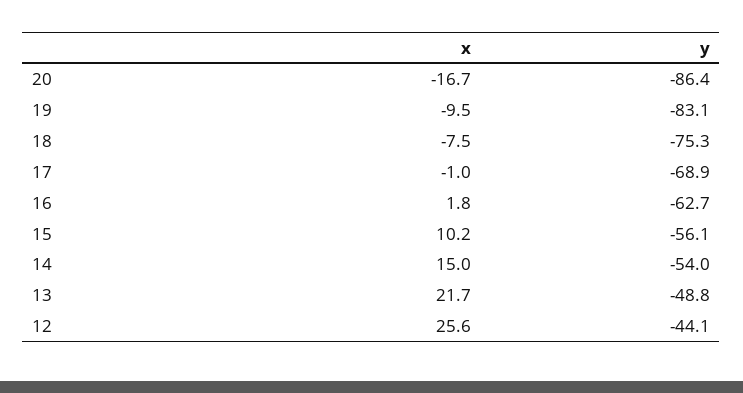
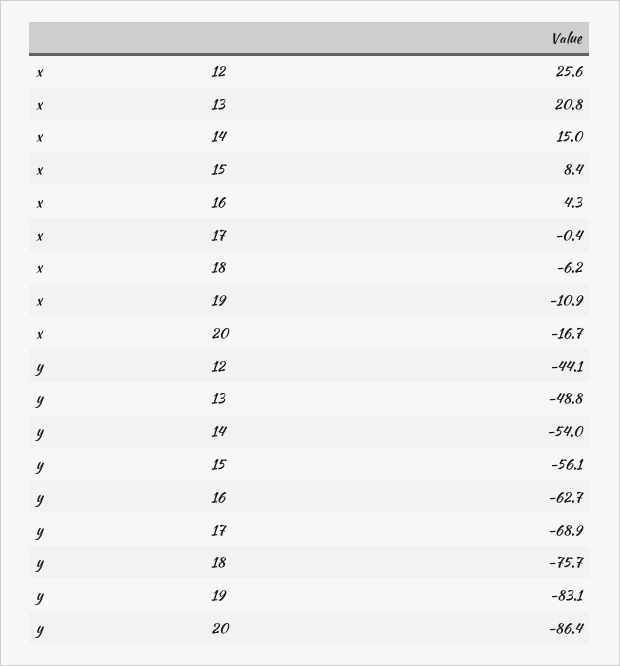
  {
    "x": {
      "20": -16.7,
-     "19": -9.5,
+     "19": -10.9,
-     "18": -7.5,
+     "18": -6.2,
-     "17": -1,
+     "17": -0.4,
-     "16": 1.8,
+     "16": 4.3,
-     "15": 10.2,
+     "15": 8.4,
      "14": 15,
-     "13": 21.7,
+     "13": 20.8,
      "12": 25.6
    },
    "y": {
      "20": -86.4,
      "19": -83.1,
-     "18": -75.3,
+     "18": -75.7,
      "17": -68.9,
      "16": -62.7,
      "15": -56.1,
      "14": -54,
      "13": -48.8,
      "12": -44.1
    }
  }

